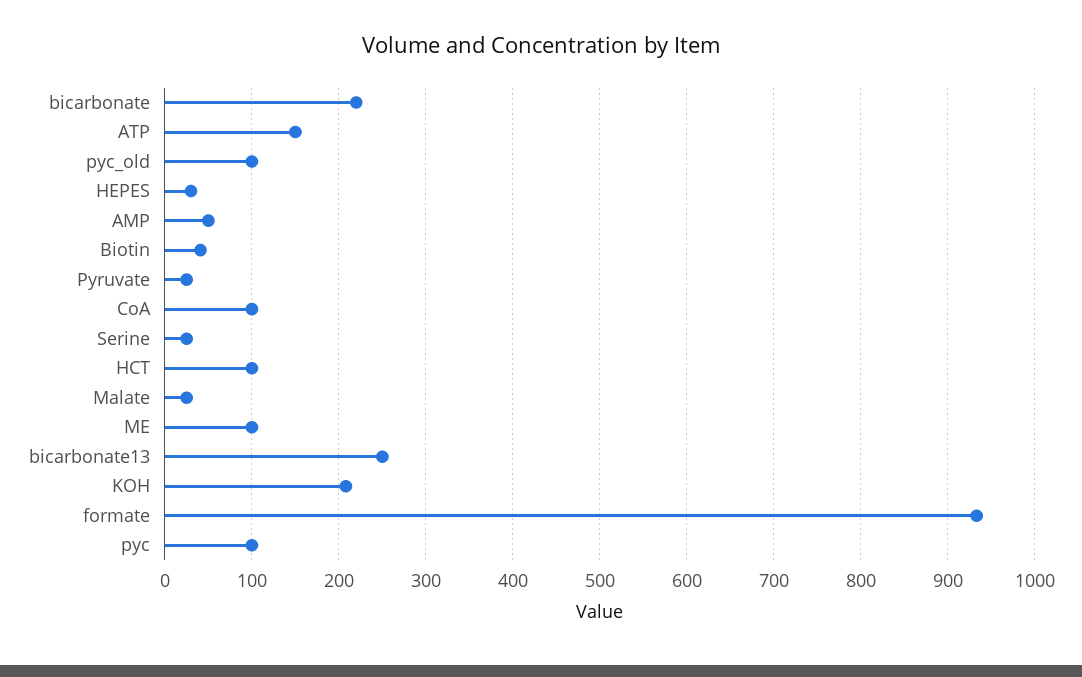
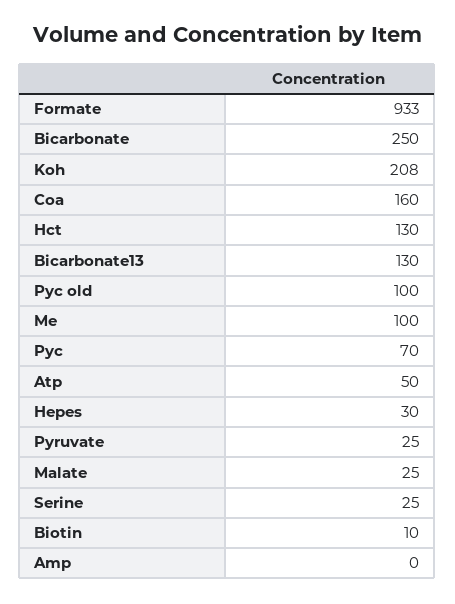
  {
-   "bicarbonate": 220,
+   "bicarbonate": 250,
-   "ATP": 150,
+   "ATP": 50,
    "pyc_old": 100,
    "HEPES": 30,
-   "AMP": 50,
+   "AMP": 0,
-   "Biotin": 40,
+   "Biotin": 10,
    "Pyruvate": 25,
-   "CoA": 100,
+   "CoA": 160,
    "Serine": 25,
-   "HCT": 100,
+   "HCT": 130,
    "Malate": 25,
    "ME": 100,
-   "bicarbonate13": 250,
+   "bicarbonate13": 130,
    "KOH": 208,
    "formate": 933,
-   "pyc": 100
+   "pyc": 70
  }

